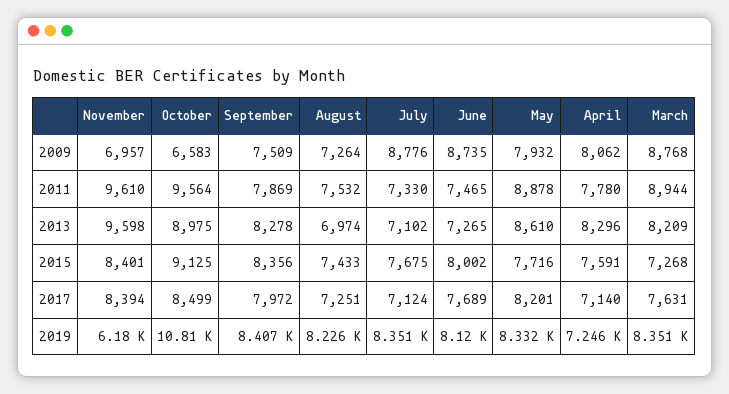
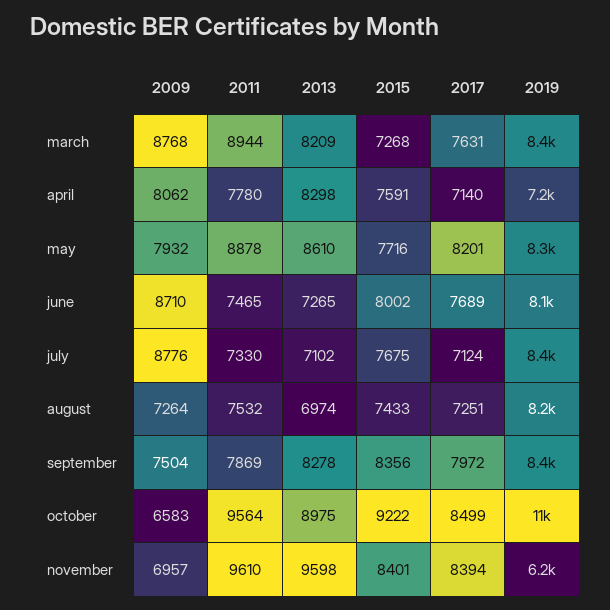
  {
    "November": {
      "2009": 6957,
      "2011": 9610,
      "2013": 9598,
      "2015": 8401,
      "2017": 8394,
      "2019": 6180
    },
    "October": {
      "2009": 6583,
      "2011": 9564,
      "2013": 8975,
-     "2015": 9125,
+     "2015": 9222,
      "2017": 8499,
      "2019": 10810
    },
    "September": {
-     "2009": 7509,
+     "2009": 7504,
      "2011": 7869,
      "2013": 8278,
      "2015": 8356,
      "2017": 7972,
      "2019": 8407
    },
    "August": {
      "2009": 7264,
      "2011": 7532,
      "2013": 6974,
      "2015": 7433,
      "2017": 7251,
      "2019": 8226
    },
    "July": {
      "2009": 8776,
      "2011": 7330,
      "2013": 7102,
      "2015": 7675,
      "2017": 7124,
      "2019": 8351
    },
    "June": {
-     "2009": 8735,
+     "2009": 8710,
      "2011": 7465,
      "2013": 7265,
      "2015": 8002,
      "2017": 7689,
      "2019": 8120
    },
    "May": {
      "2009": 7932,
      "2011": 8878,
      "2013": 8610,
      "2015": 7716,
      "2017": 8201,
      "2019": 8332
    },
    "April": {
      "2009": 8062,
      "2011": 7780,
-     "2013": 8296,
+     "2013": 8298,
      "2015": 7591,
      "2017": 7140,
      "2019": 7246
    },
    "March": {
      "2009": 8768,
      "2011": 8944,
      "2013": 8209,
      "2015": 7268,
      "2017": 7631,
      "2019": 8351
    }
  }

